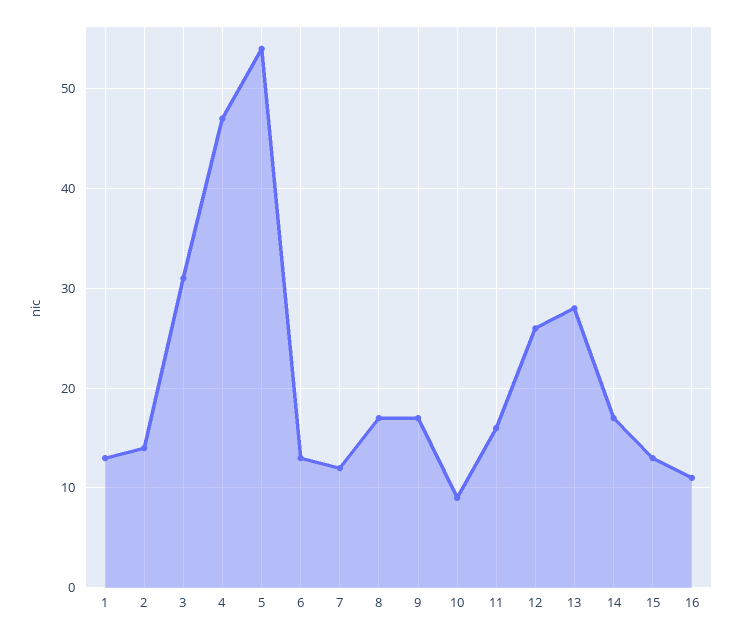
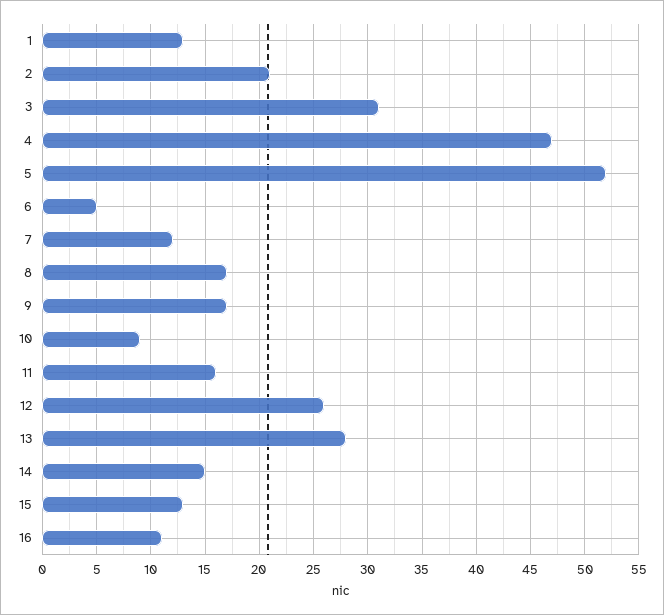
  {
    "1": 13,
-   "2": 14,
+   "2": 21,
    "3": 31,
    "4": 47,
-   "5": 54,
+   "5": 52,
-   "6": 13,
+   "6": 5,
    "7": 12,
    "8": 17,
    "9": 17,
    "10": 9,
    "11": 16,
    "12": 26,
    "13": 28,
-   "14": 17,
+   "14": 15,
    "15": 13,
    "16": 11
  }

